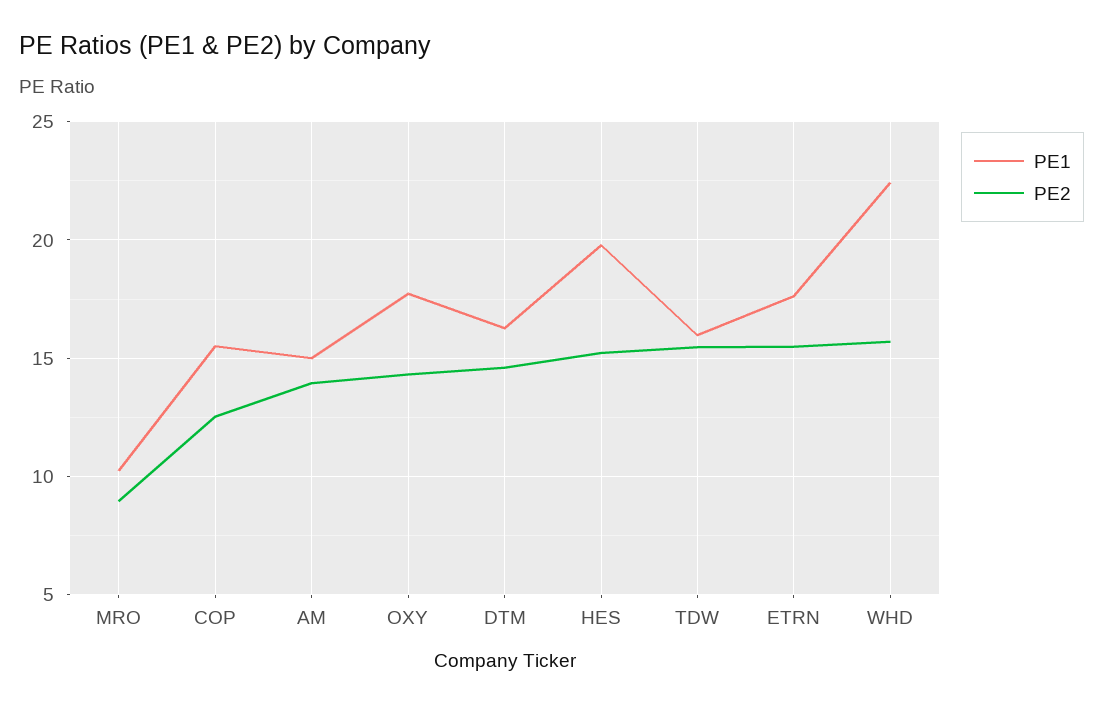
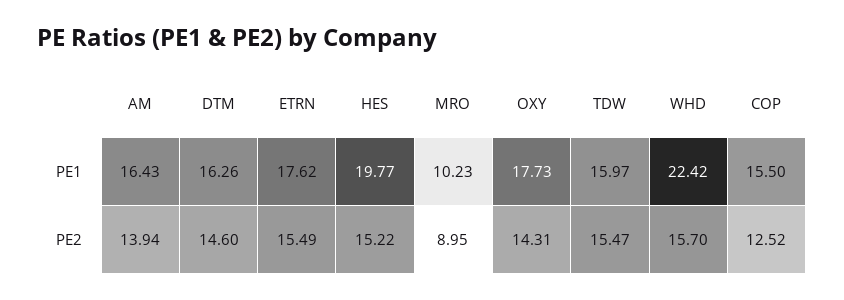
  {
    "PE1": {
      "MRO": 10.23,
      "COP": 15.5,
-     "AM": 15,
+     "AM": 16.43,
      "OXY": 17.73,
      "DTM": 16.26,
      "HES": 19.77,
      "TDW": 15.97,
      "ETRN": 17.62,
      "WHD": 22.42
    },
    "PE2": {
      "MRO": 8.95,
      "COP": 12.52,
      "AM": 13.94,
      "OXY": 14.31,
      "DTM": 14.6,
      "HES": 15.22,
      "TDW": 15.47,
      "ETRN": 15.49,
      "WHD": 15.7
    }
  }

